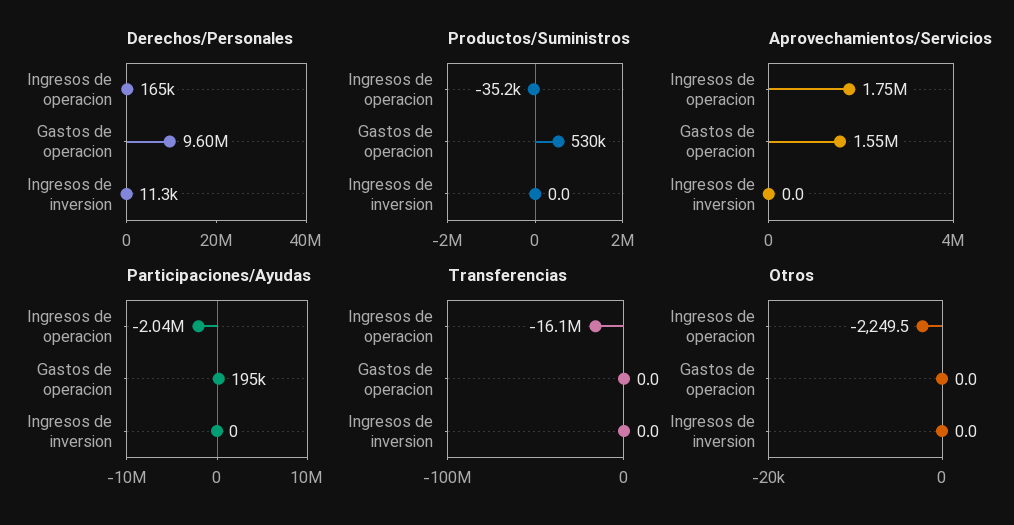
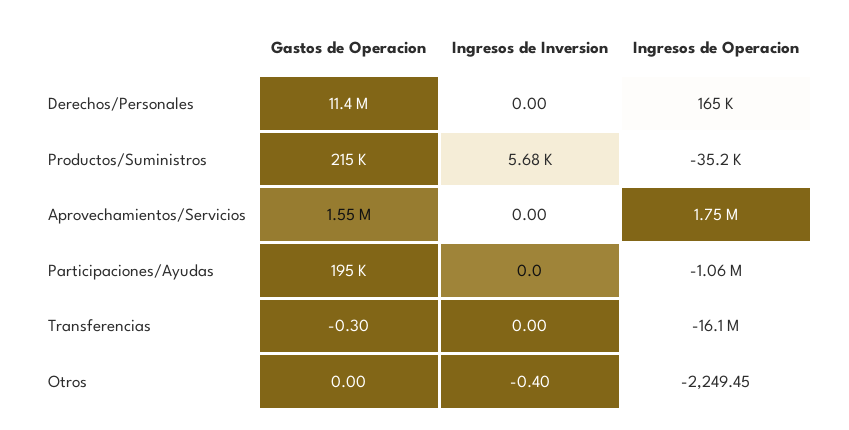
  {
    "Derechos/Personales": {
      "Ingresos de operacion": 165000,
-     "Gastos de operacion": 9600000,
+     "Gastos de operacion": 11400000,
-     "Ingresos de inversion": 11300
+     "Ingresos de inversion": 0
    },
    "Productos/Suministros": {
      "Ingresos de operacion": -35200,
-     "Gastos de operacion": 530000,
+     "Gastos de operacion": 215000,
-     "Ingresos de inversion": 0
+     "Ingresos de inversion": 5680
    },
    "Aprovechamientos/Servicios": {
      "Ingresos de operacion": 1750000,
      "Gastos de operacion": 1550000,
      "Ingresos de inversion": 0
    },
    "Participaciones/Ayudas": {
-     "Ingresos de operacion": -2040000,
+     "Ingresos de operacion": -1060000,
      "Gastos de operacion": 195000,
      "Ingresos de inversion": 0
    },
    "Transferencias": {
      "Ingresos de operacion": -16100000,
-     "Gastos de operacion": 0,
+     "Gastos de operacion": -0.3,
      "Ingresos de inversion": 0
    },
    "Otros": {
      "Ingresos de operacion": -2249.45,
      "Gastos de operacion": 0,
-     "Ingresos de inversion": 0
+     "Ingresos de inversion": -0.4
    }
  }

